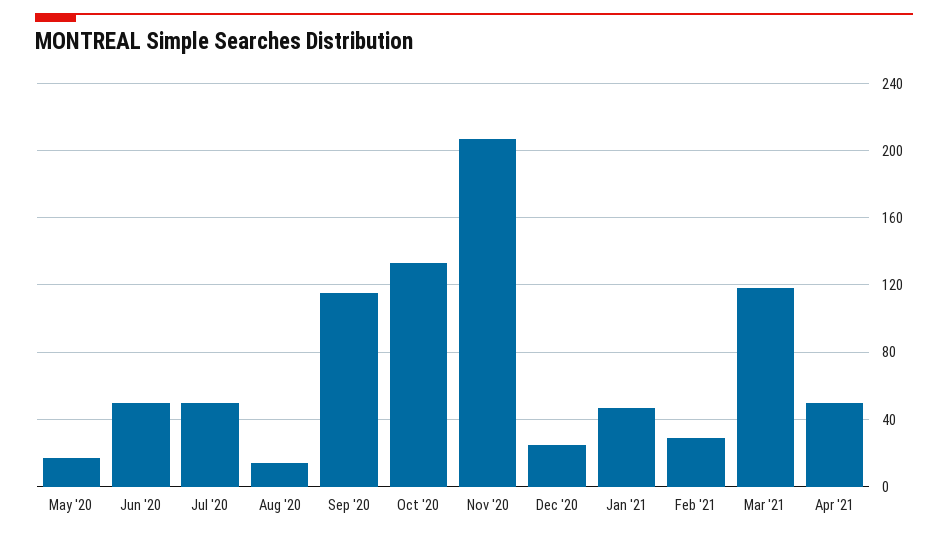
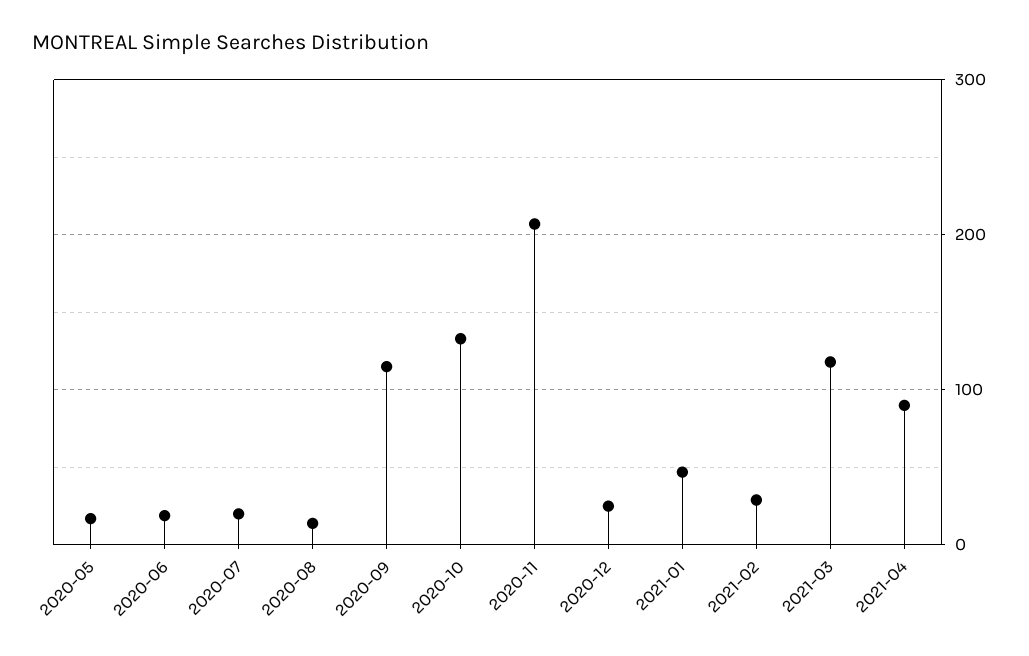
  {
    "May '20": 15,
-   "Jun '20": 50,
+   "Jun '20": 20,
-   "Jul '20": 50,
+   "Jul '20": 20,
    "Aug '20": 15,
    "Sep '20": 115,
    "Oct '20": 135,
    "Nov '20": 205,
    "Dec '20": 25,
    "Jan '21": 45,
    "Feb '21": 30,
    "Mar '21": 120,
-   "Apr '21": 50
+   "Apr '21": 90
  }

